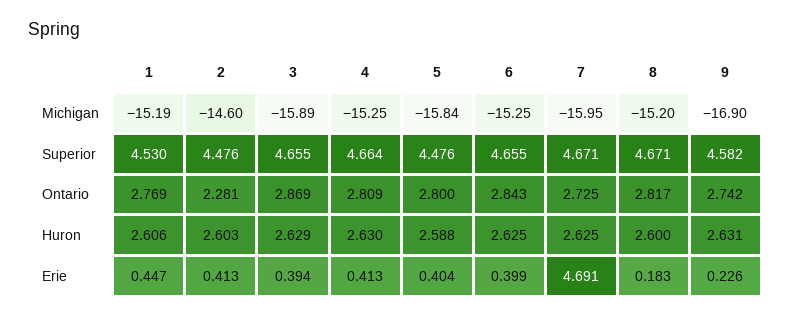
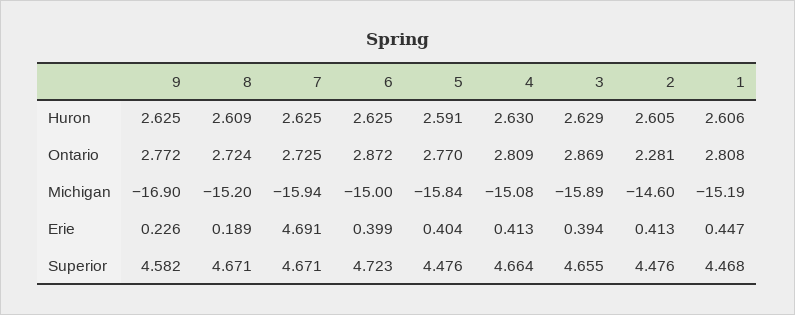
  {
    "1": {
      "Michigan": -15.19,
-     "Superior": 4.53,
+     "Superior": 4.468,
-     "Ontario": 2.769,
+     "Ontario": 2.808,
      "Huron": 2.606,
      "Erie": 0.447
    },
    "2": {
      "Michigan": -14.6,
      "Superior": 4.476,
      "Ontario": 2.281,
-     "Huron": 2.603,
+     "Huron": 2.605,
      "Erie": 0.413
    },
    "3": {
      "Michigan": -15.89,
      "Superior": 4.655,
      "Ontario": 2.869,
      "Huron": 2.629,
      "Erie": 0.394
    },
    "4": {
-     "Michigan": -15.25,
+     "Michigan": -15.08,
      "Superior": 4.664,
      "Ontario": 2.809,
      "Huron": 2.63,
      "Erie": 0.413
    },
    "5": {
      "Michigan": -15.84,
      "Superior": 4.476,
-     "Ontario": 2.8,
+     "Ontario": 2.77,
-     "Huron": 2.588,
+     "Huron": 2.591,
      "Erie": 0.404
    },
    "6": {
-     "Michigan": -15.25,
+     "Michigan": -15,
-     "Superior": 4.655,
+     "Superior": 4.723,
-     "Ontario": 2.843,
+     "Ontario": 2.872,
      "Huron": 2.625,
      "Erie": 0.399
    },
    "7": {
-     "Michigan": -15.95,
+     "Michigan": -15.94,
      "Superior": 4.671,
      "Ontario": 2.725,
      "Huron": 2.625,
      "Erie": 4.691
    },
    "8": {
      "Michigan": -15.2,
      "Superior": 4.671,
-     "Ontario": 2.817,
+     "Ontario": 2.724,
-     "Huron": 2.6,
+     "Huron": 2.609,
-     "Erie": 0.183
+     "Erie": 0.189
    },
    "9": {
      "Michigan": -16.9,
      "Superior": 4.582,
-     "Ontario": 2.742,
+     "Ontario": 2.772,
-     "Huron": 2.631,
+     "Huron": 2.625,
      "Erie": 0.226
    }
  }

